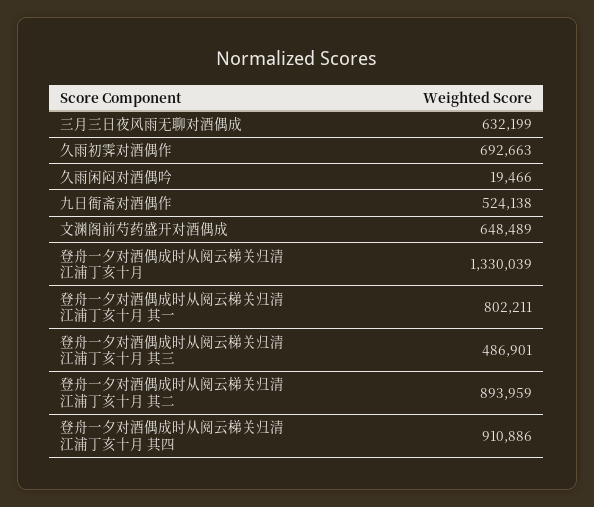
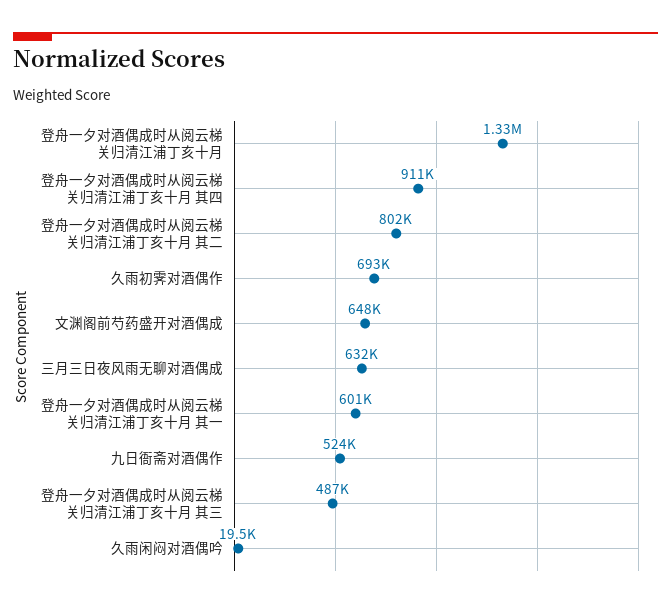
  {
    "三月三日夜风雨无聊对酒偶成": 632199,
    "久雨初霁对酒偶作": 692663,
    "久雨闲闷对酒偶吟": 19466,
    "九日衙斋对酒偶作": 524138,
    "文渊阁前芍药盛开对酒偶成": 648489,
    "登舟一夕对酒偶成时从阅云梯关归清江浦丁亥十月": 1330039,
-   "登舟一夕对酒偶成时从阅云梯关归清江浦丁亥十月 其一": 802211,
+   "登舟一夕对酒偶成时从阅云梯关归清江浦丁亥十月 其一": 601000,
    "登舟一夕对酒偶成时从阅云梯关归清江浦丁亥十月 其三": 486901,
-   "登舟一夕对酒偶成时从阅云梯关归清江浦丁亥十月 其二": 893959,
+   "登舟一夕对酒偶成时从阅云梯关归清江浦丁亥十月 其二": 802000,
    "登舟一夕对酒偶成时从阅云梯关归清江浦丁亥十月 其四": 910886
  }

